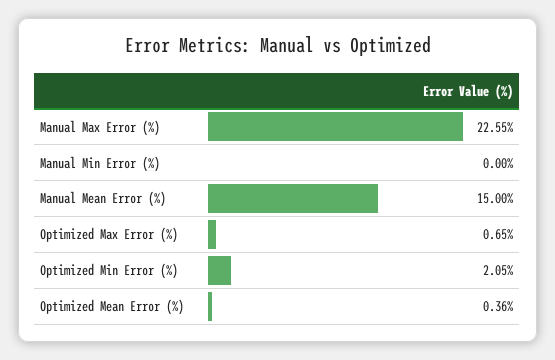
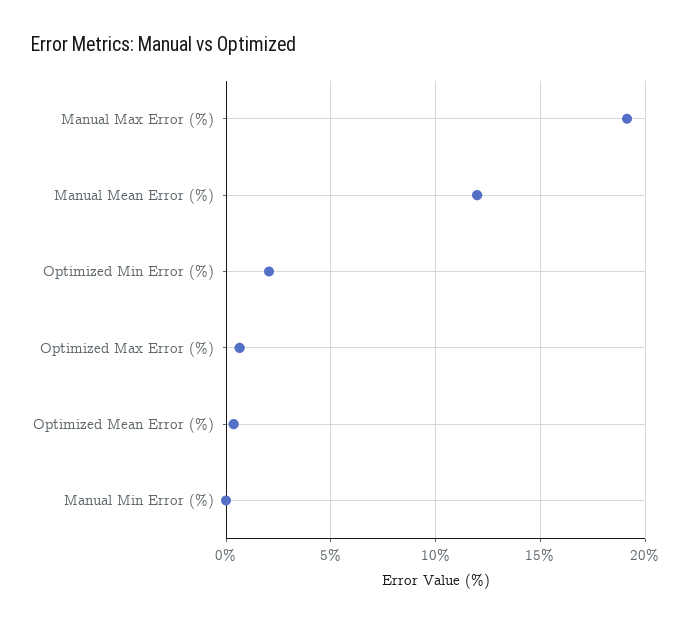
  {
-   "Manual Max Error (%)": 22.55,
+   "Manual Max Error (%)": 19,
    "Manual Min Error (%)": 0,
-   "Manual Mean Error (%)": 15,
+   "Manual Mean Error (%)": 12,
    "Optimized Max Error (%)": 0.65,
    "Optimized Min Error (%)": 2.05,
    "Optimized Mean Error (%)": 0.36
  }

